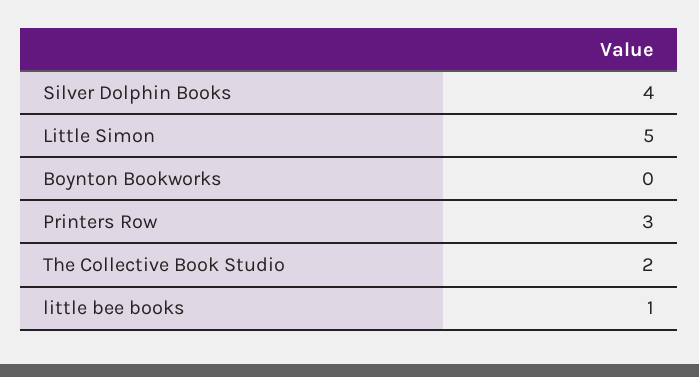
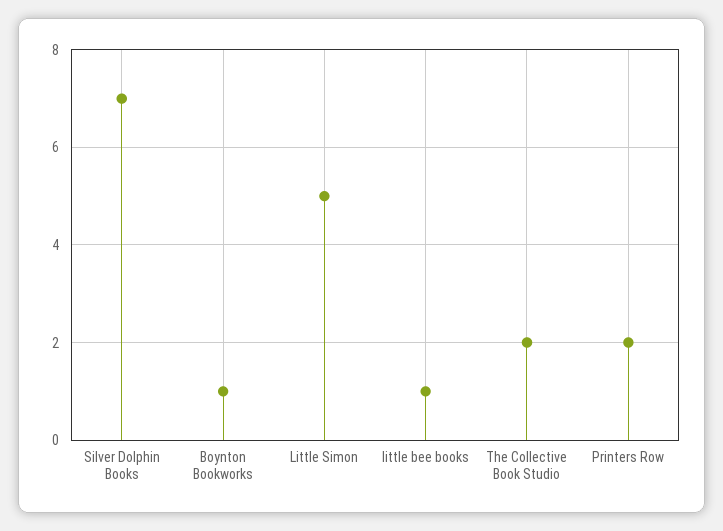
  {
-   "Silver Dolphin Books": 4,
+   "Silver Dolphin Books": 7,
    "Little Simon": 5,
-   "Boynton Bookworks": 0,
+   "Boynton Bookworks": 1,
-   "Printers Row": 3,
+   "Printers Row": 2,
    "The Collective Book Studio": 2,
    "little bee books": 1
  }

